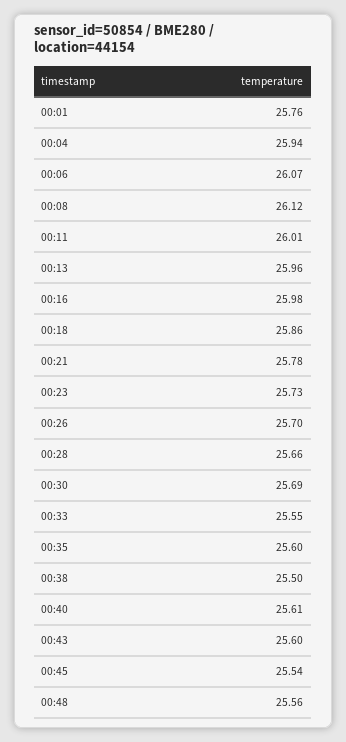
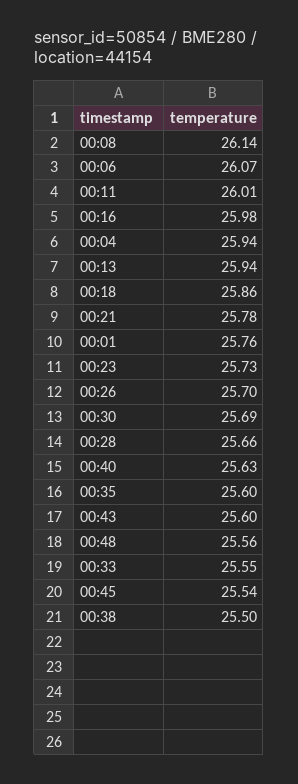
  {
    "00:01": 25.76,
    "00:04": 25.94,
    "00:06": 26.07,
-   "00:08": 26.12,
+   "00:08": 26.14,
    "00:11": 26.01,
-   "00:13": 25.96,
+   "00:13": 25.94,
    "00:16": 25.98,
    "00:18": 25.86,
    "00:21": 25.78,
    "00:23": 25.73,
    "00:26": 25.7,
    "00:28": 25.66,
    "00:30": 25.69,
    "00:33": 25.55,
    "00:35": 25.6,
    "00:38": 25.5,
-   "00:40": 25.61,
+   "00:40": 25.63,
    "00:43": 25.6,
    "00:45": 25.54,
    "00:48": 25.56
  }

